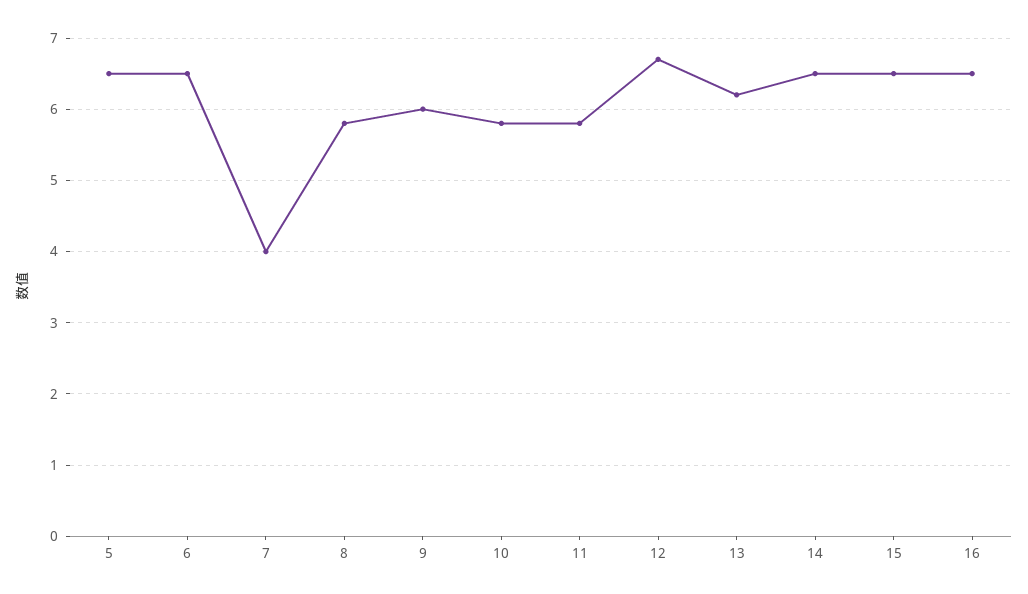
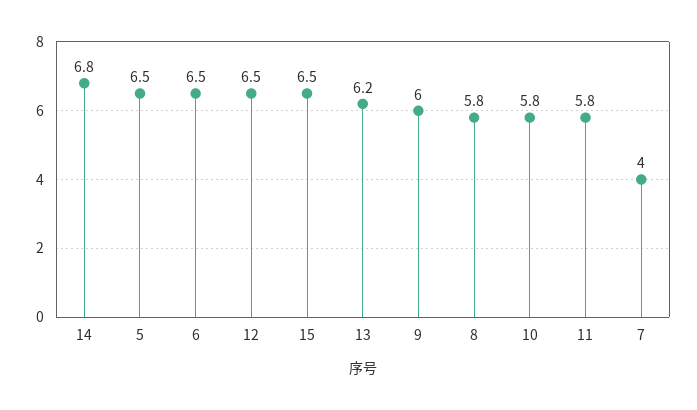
  {
    "5": 6.5,
    "6": 6.5,
    "7": 4,
    "8": 5.8,
    "9": 6,
    "10": 5.8,
    "11": 5.8,
-   "12": 6.7,
+   "12": 6.5,
    "13": 6.2,
-   "14": 6.5,
+   "14": 6.8,
-   "15": 6.5,
+   "15": 6.5
-   "16": 6.5
  }

